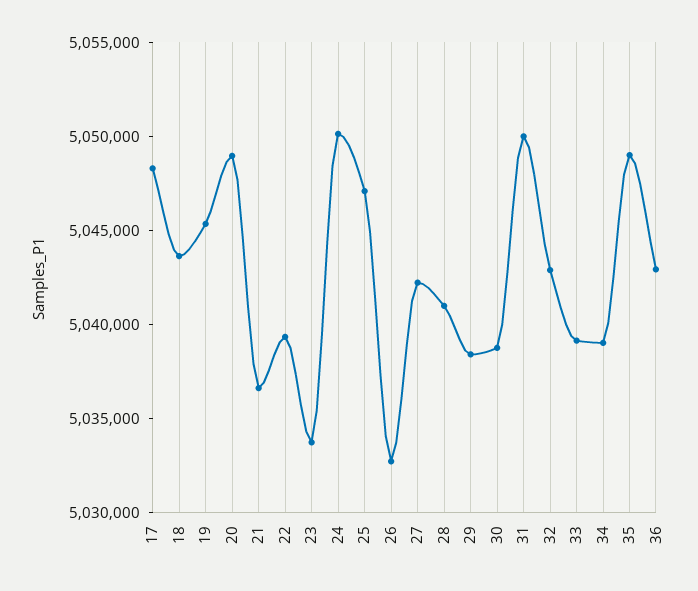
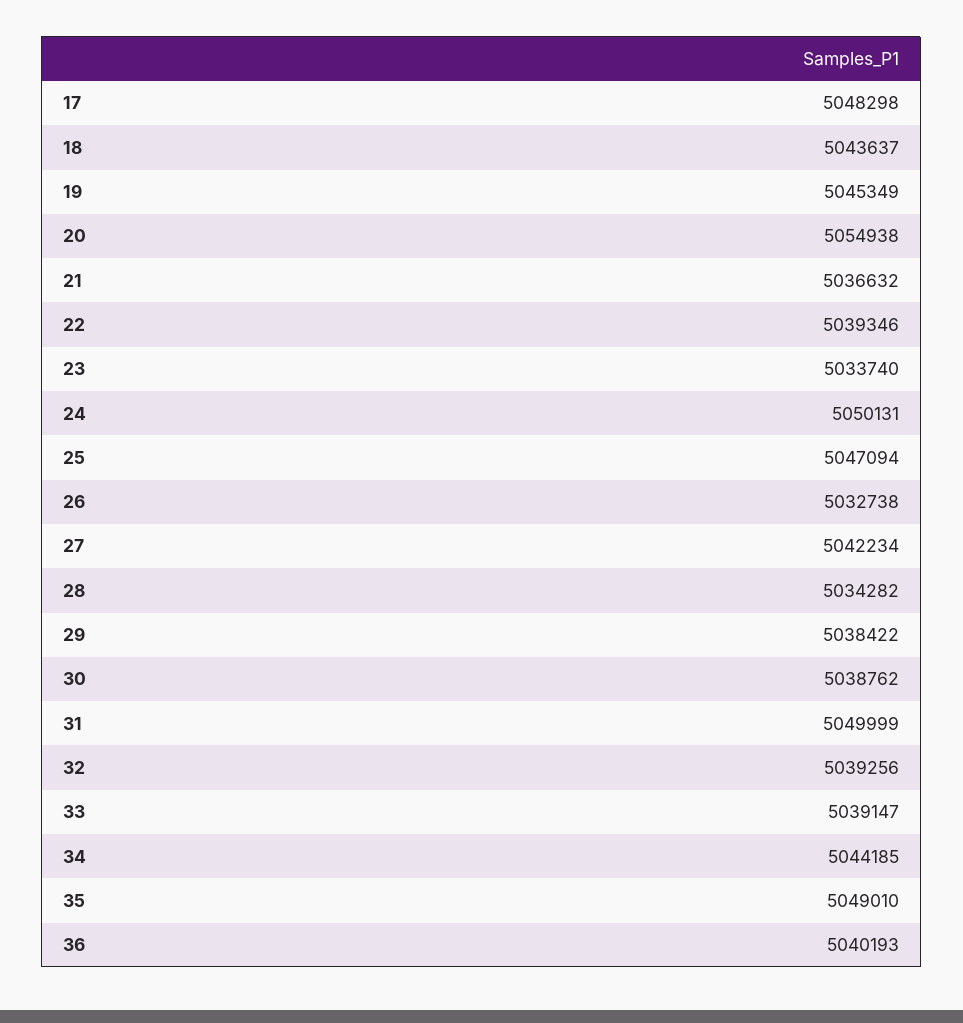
  {
    "17": 5048298,
    "18": 5043637,
    "19": 5045349,
-   "20": 5049000,
+   "20": 5054938,
    "21": 5036632,
    "22": 5039346,
    "23": 5033740,
    "24": 5050131,
    "25": 5047094,
    "26": 5032738,
    "27": 5042234,
-   "28": 5041000,
+   "28": 5034282,
    "29": 5038422,
    "30": 5038762,
    "31": 5049999,
-   "32": 5043000,
+   "32": 5039256,
    "33": 5039147,
-   "34": 5039000,
+   "34": 5044185,
    "35": 5049010,
-   "36": 5043000
+   "36": 5040193
  }

